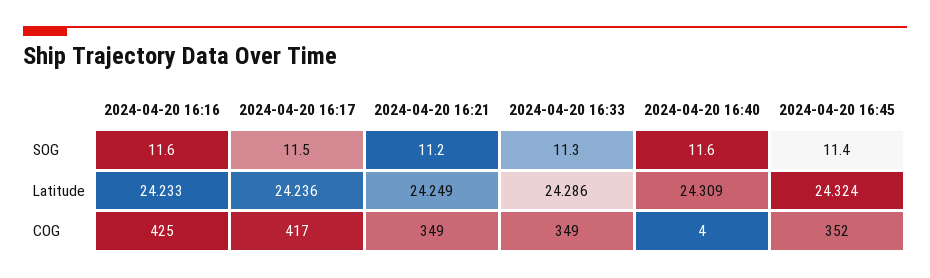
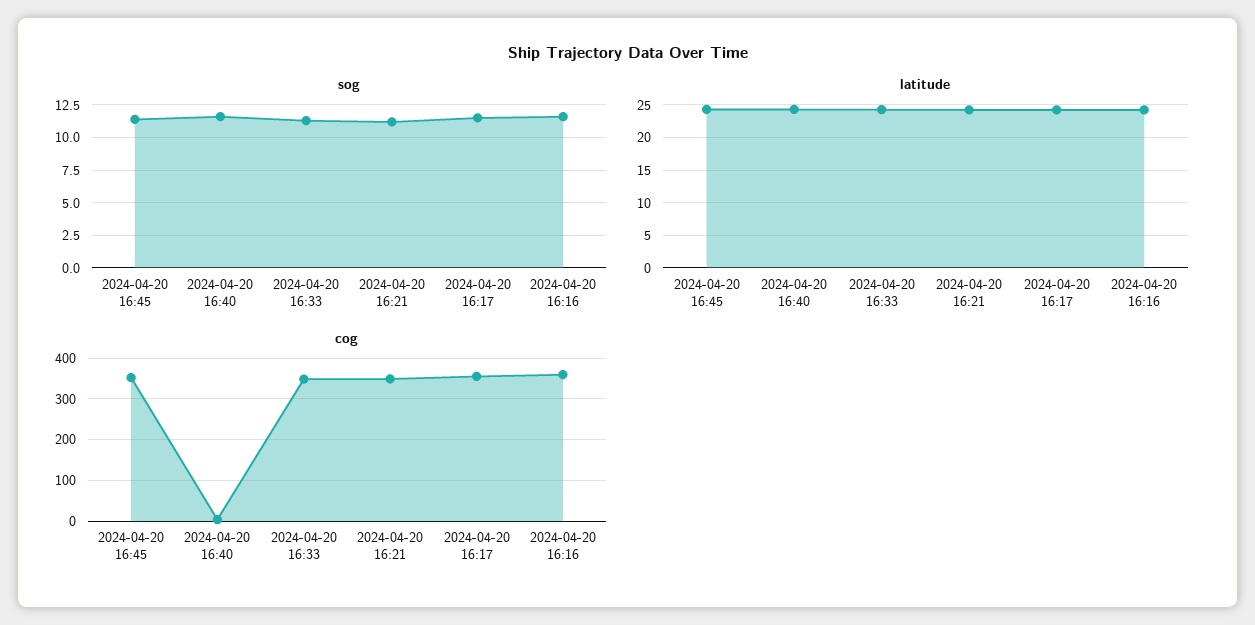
  {
    "SOG": {
      "2024-04-20 16:16": 11.6,
      "2024-04-20 16:17": 11.5,
      "2024-04-20 16:21": 11.2,
      "2024-04-20 16:33": 11.3,
      "2024-04-20 16:40": 11.6,
      "2024-04-20 16:45": 11.4
    },
    "Latitude": {
      "2024-04-20 16:16": 24.233,
      "2024-04-20 16:17": 24.236,
      "2024-04-20 16:21": 24.249,
      "2024-04-20 16:33": 24.286,
      "2024-04-20 16:40": 24.309,
      "2024-04-20 16:45": 24.324
    },
    "COG": {
-     "2024-04-20 16:16": 425,
+     "2024-04-20 16:16": 360,
-     "2024-04-20 16:17": 417,
+     "2024-04-20 16:17": 360,
      "2024-04-20 16:21": 349,
      "2024-04-20 16:33": 349,
      "2024-04-20 16:40": 4,
      "2024-04-20 16:45": 352
    }
  }

